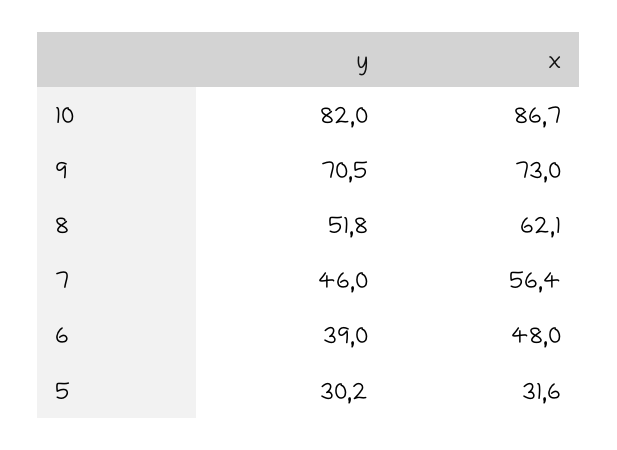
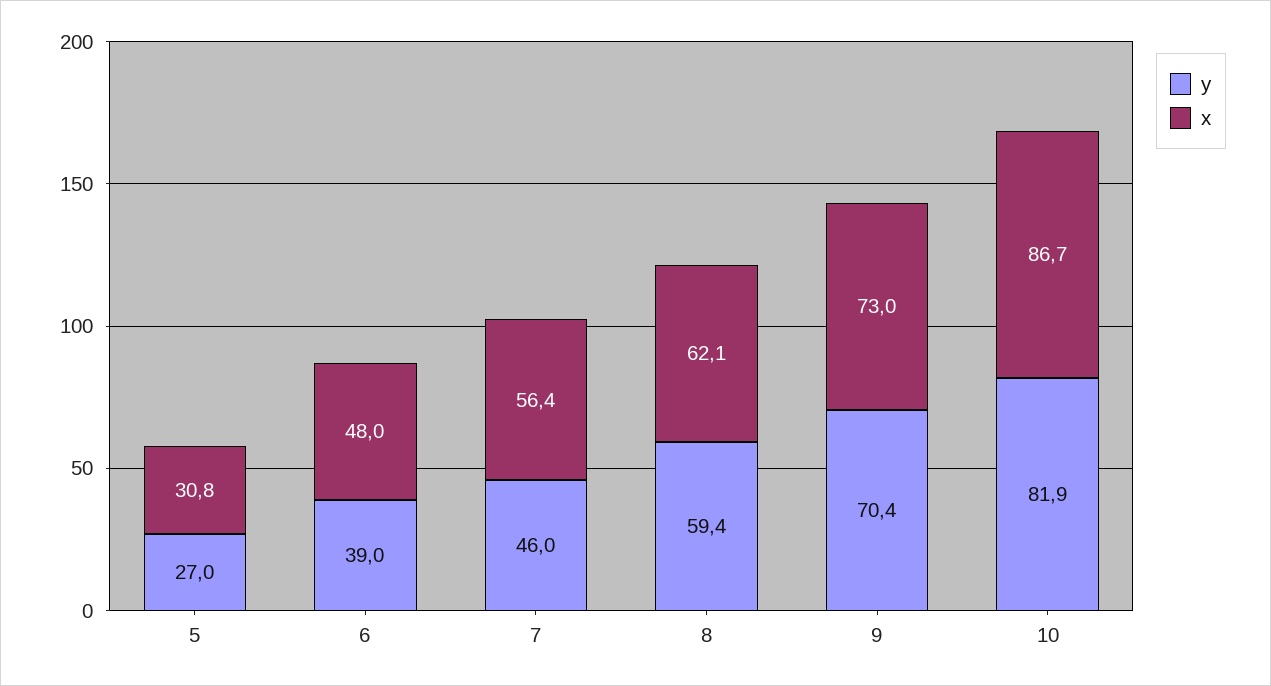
  {
    "y": {
-     "10": 82,
+     "10": 81.9,
-     "9": 70.5,
+     "9": 70.4,
-     "8": 51.8,
+     "8": 59.4,
      "7": 46,
      "6": 39,
-     "5": 30.2
+     "5": 27
    },
    "x": {
      "10": 86.7,
      "9": 73,
      "8": 62.1,
      "7": 56.4,
      "6": 48,
-     "5": 31.6
+     "5": 30.8
    }
  }

